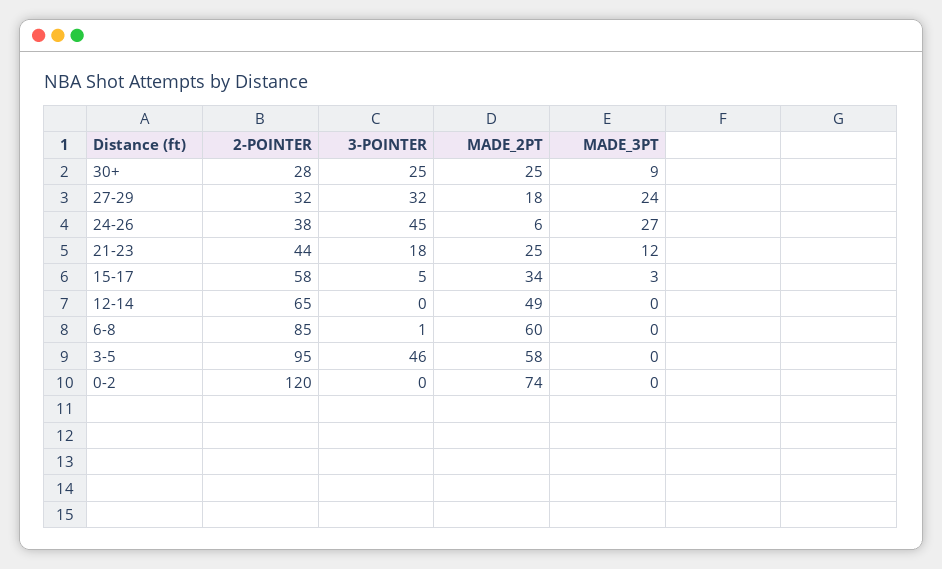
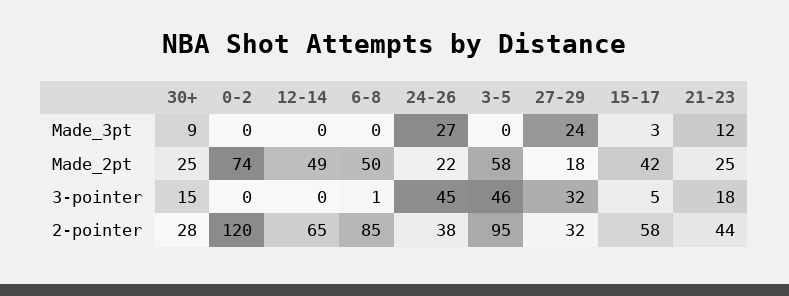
  {
    "2-POINTER": {
      "30+": 28,
      "27-29": 32,
      "24-26": 38,
      "21-23": 44,
      "15-17": 58,
      "12-14": 65,
      "6-8": 85,
      "3-5": 95,
      "0-2": 120
    },
    "3-POINTER": {
-     "30+": 25,
+     "30+": 15,
      "27-29": 32,
      "24-26": 45,
      "21-23": 18,
      "15-17": 5,
      "12-14": 0,
      "6-8": 1,
      "3-5": 46,
      "0-2": 0
    },
    "MADE_2PT": {
      "30+": 25,
      "27-29": 18,
-     "24-26": 6,
+     "24-26": 22,
      "21-23": 25,
-     "15-17": 34,
+     "15-17": 42,
      "12-14": 49,
-     "6-8": 60,
+     "6-8": 50,
      "3-5": 58,
      "0-2": 74
    },
    "MADE_3PT": {
      "30+": 9,
      "27-29": 24,
      "24-26": 27,
      "21-23": 12,
      "15-17": 3,
      "12-14": 0,
      "6-8": 0,
      "3-5": 0,
      "0-2": 0
    }
  }

